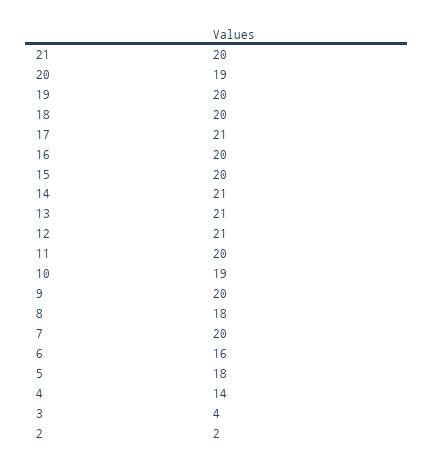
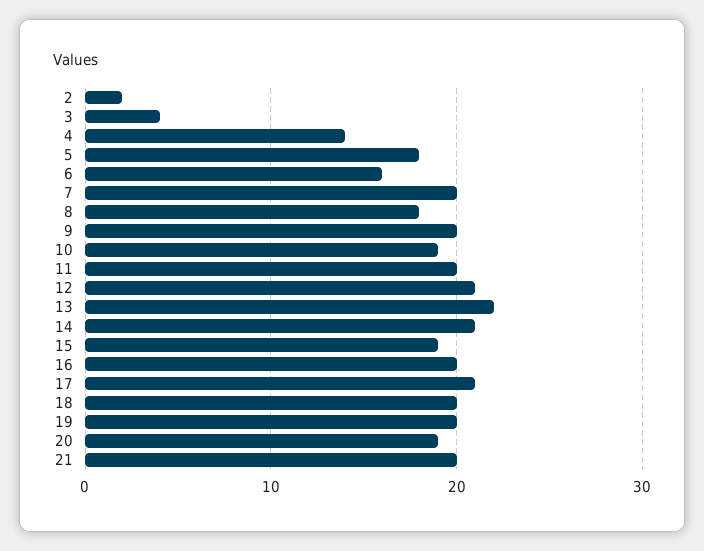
  {
    "21": 20,
    "20": 19,
    "19": 20,
    "18": 20,
    "17": 21,
    "16": 20,
-   "15": 20,
+   "15": 19,
    "14": 21,
-   "13": 21,
+   "13": 22,
    "12": 21,
    "11": 20,
    "10": 19,
    "9": 20,
    "8": 18,
    "7": 20,
    "6": 16,
    "5": 18,
    "4": 14,
    "3": 4,
    "2": 2
  }

